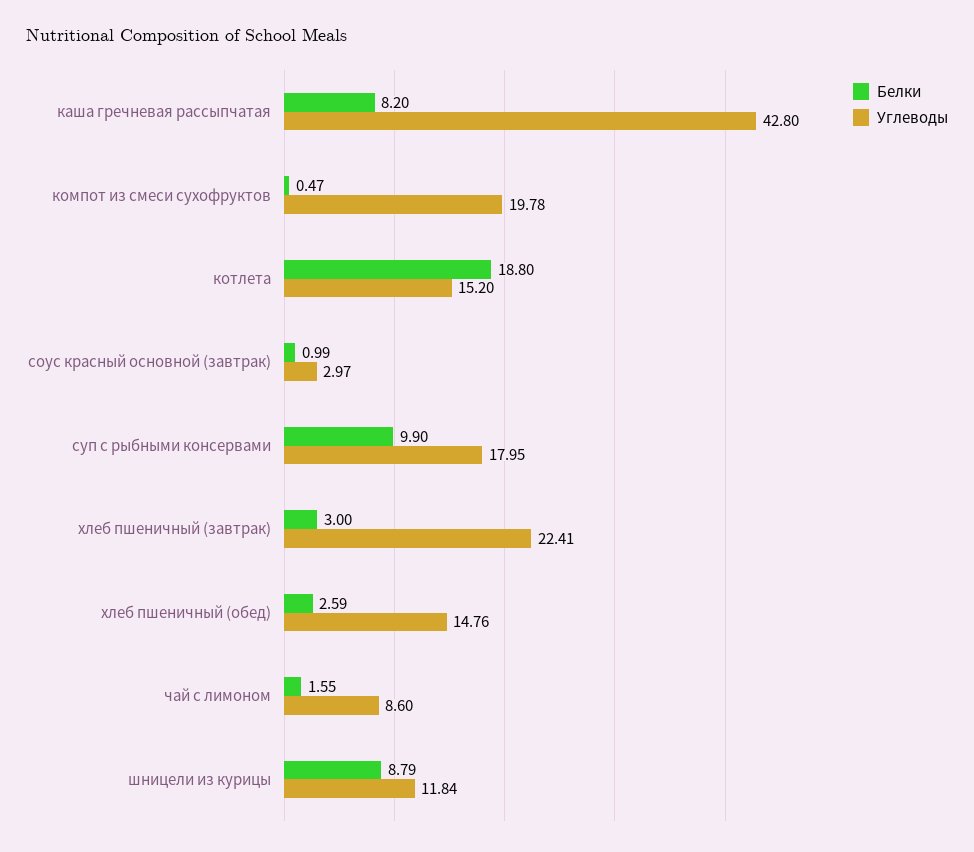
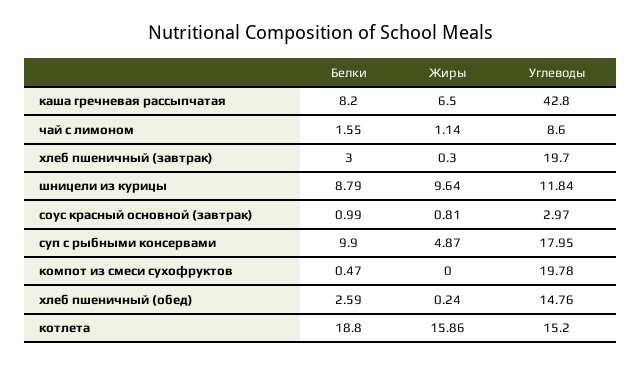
  {
    "Белки": {
      "каша гречневая рассыпчатая": 8.2,
      "компот из смеси сухофруктов": 0.47,
      "котлета": 18.8,
      "соус красный основной (завтрак)": 0.99,
      "суп с рыбными консервами": 9.9,
      "хлеб пшеничный (завтрак)": 3,
      "хлеб пшеничный (обед)": 2.59,
      "чай с лимоном": 1.55,
      "шницели из курицы": 8.79
    },
    "Углеводы": {
      "каша гречневая рассыпчатая": 42.8,
      "компот из смеси сухофруктов": 19.78,
      "котлета": 15.2,
      "соус красный основной (завтрак)": 2.97,
      "суп с рыбными консервами": 17.95,
-     "хлеб пшеничный (завтрак)": 22.41,
+     "хлеб пшеничный (завтрак)": 19.7,
      "хлеб пшеничный (обед)": 14.76,
      "чай с лимоном": 8.6,
      "шницели из курицы": 11.84
-   }
+   },
+   "Жиры": {
+     "каша гречневая рассыпчатая": 6.5,
+     "чай с лимоном": 1.14,
+     "хлеб пшеничный (завтрак)": 0.3,
+     "шницели из курицы": 9.64,
+     "соус красный основной (завтрак)": 0.81,
+     "суп с рыбными консервами": 4.87,
+     "компот из смеси сухофруктов": 0,
+     "хлеб пшеничный (обед)": 0.24,
+     "котлета": 15.86
+   }
  }

